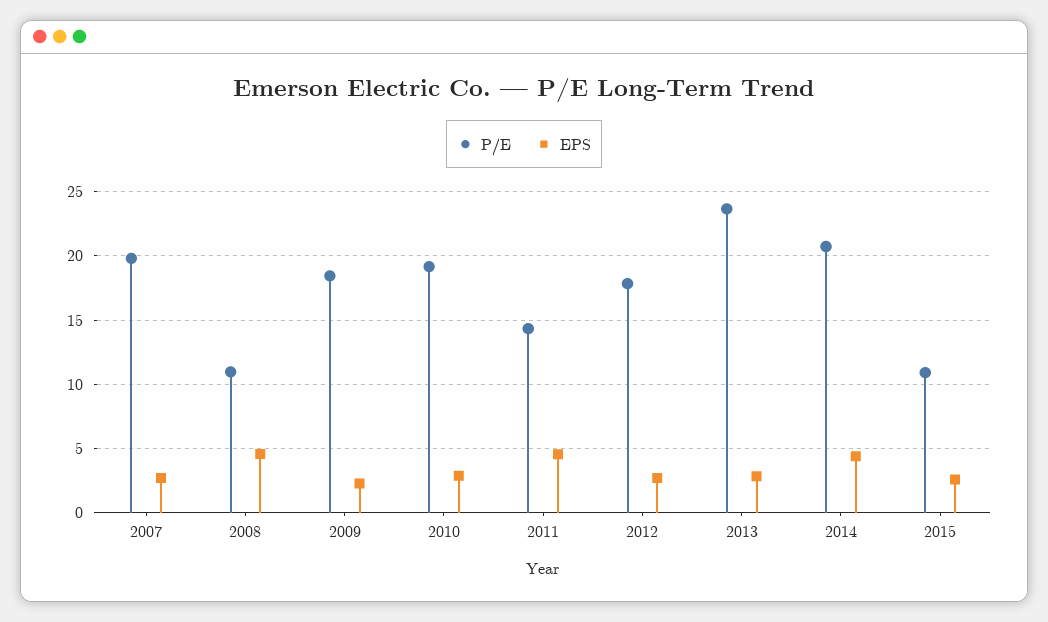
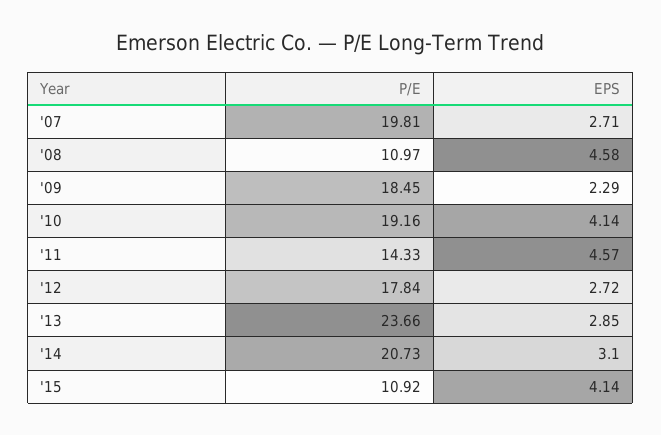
  {
    "P/E": {
      "2007": 19.81,
      "2008": 10.97,
      "2009": 18.45,
      "2010": 19.16,
      "2011": 14.33,
      "2012": 17.84,
      "2013": 23.66,
      "2014": 20.73,
      "2015": 10.92
    },
    "EPS": {
      "2007": 2.71,
      "2008": 4.58,
      "2009": 2.29,
-     "2010": 3,
+     "2010": 4.14,
      "2011": 4.57,
      "2012": 2.72,
      "2013": 2.85,
-     "2014": 4.5,
+     "2014": 3.1,
-     "2015": 2.5
+     "2015": 4.14
    }
  }

